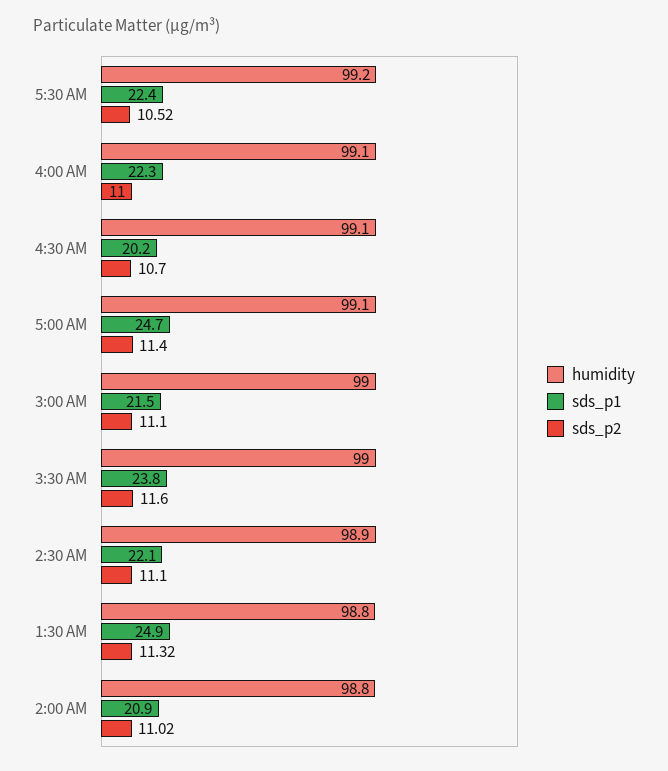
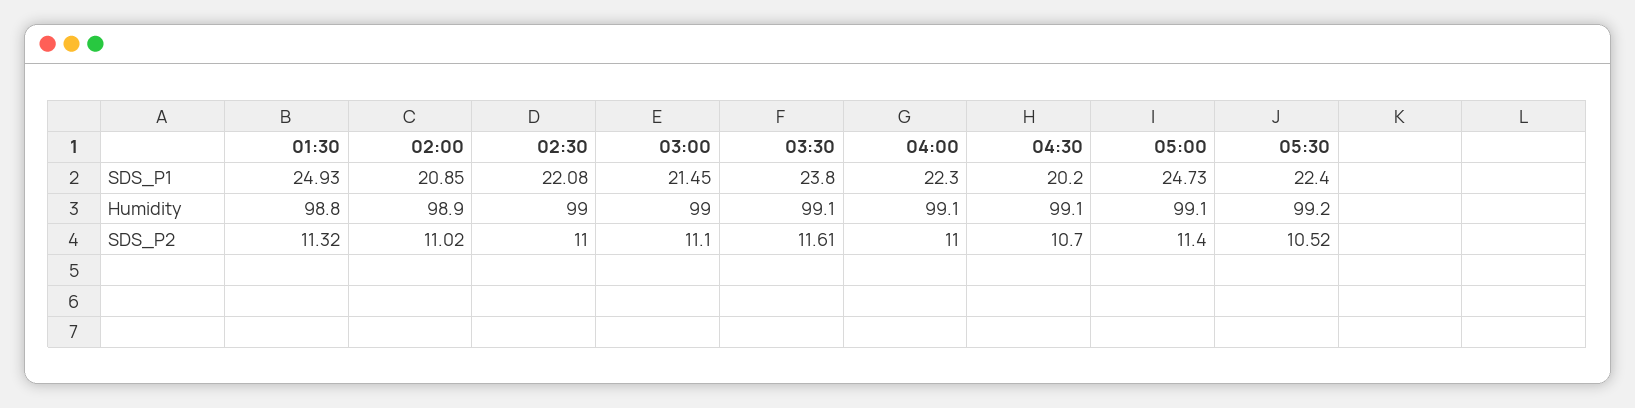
  {
    "humidity": {
      "5:30 AM": 99.2,
      "4:00 AM": 99.1,
      "4:30 AM": 99.1,
      "5:00 AM": 99.1,
      "3:00 AM": 99,
-     "3:30 AM": 99,
+     "3:30 AM": 99.1,
-     "2:30 AM": 98.9,
+     "2:30 AM": 99,
      "1:30 AM": 98.8,
-     "2:00 AM": 98.8
+     "2:00 AM": 98.9
    },
    "sds_p1": {
      "5:30 AM": 22.4,
      "4:00 AM": 22.3,
      "4:30 AM": 20.2,
      "5:00 AM": 24.73,
      "3:00 AM": 21.45,
      "3:30 AM": 23.8,
      "2:30 AM": 22.08,
      "1:30 AM": 24.93,
      "2:00 AM": 20.85
    },
    "sds_p2": {
      "5:30 AM": 10.52,
      "4:00 AM": 11,
      "4:30 AM": 10.7,
      "5:00 AM": 11.4,
      "3:00 AM": 11.1,
-     "3:30 AM": 11.6,
+     "3:30 AM": 11.61,
-     "2:30 AM": 11.1,
+     "2:30 AM": 11,
      "1:30 AM": 11.32,
      "2:00 AM": 11.02
    }
  }

